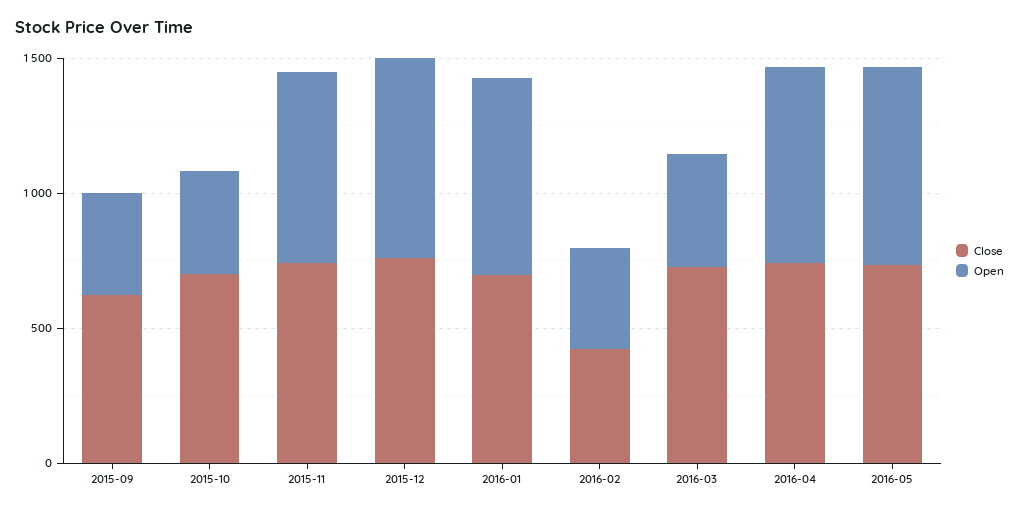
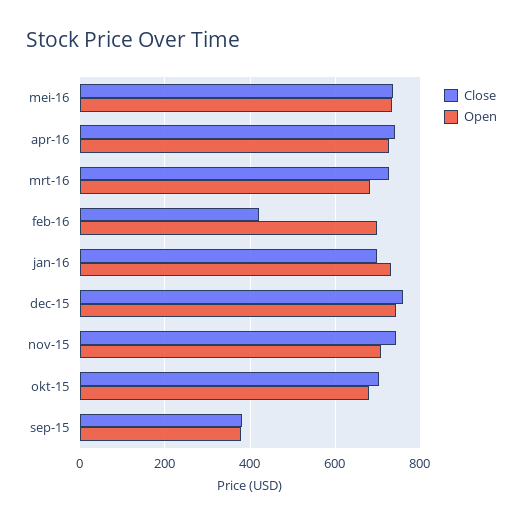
  {
    "Close": {
-     "2015-09": 600,
+     "2015-09": 380,
      "2015-10": 700,
      "2015-11": 740,
      "2015-12": 760,
      "2016-01": 700,
      "2016-02": 420,
      "2016-03": 720,
      "2016-04": 740,
      "2016-05": 740
    },
    "Open": {
      "2015-09": 380,
-     "2015-10": 400,
+     "2015-10": 680,
      "2015-11": 700,
      "2015-12": 740,
      "2016-01": 740,
-     "2016-02": 400,
+     "2016-02": 700,
-     "2016-03": 400,
+     "2016-03": 680,
      "2016-04": 720,
      "2016-05": 740
    }
  }

